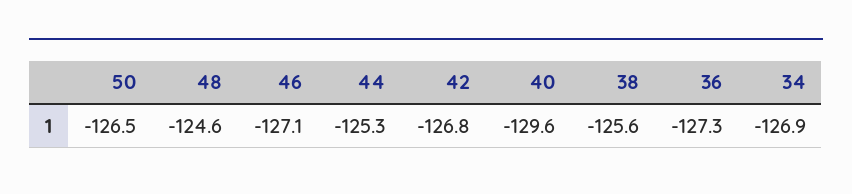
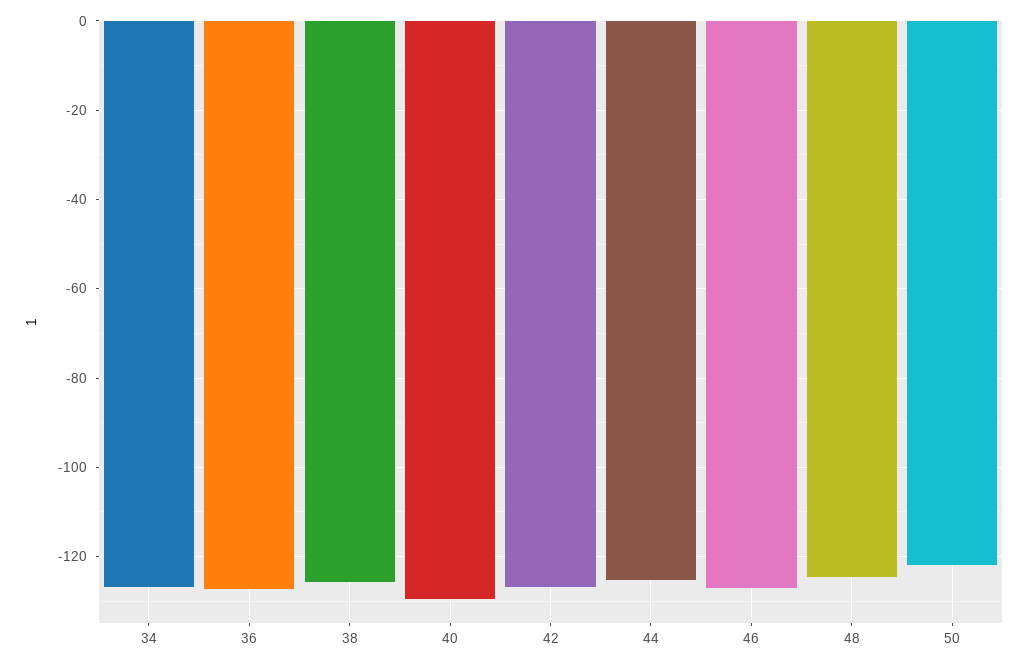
  {
-   "50": -126.5,
+   "50": -122,
    "48": -124.6,
    "46": -127.1,
    "44": -125.3,
    "42": -126.8,
    "40": -129.6,
    "38": -125.6,
    "36": -127.3,
    "34": -126.9
  }

